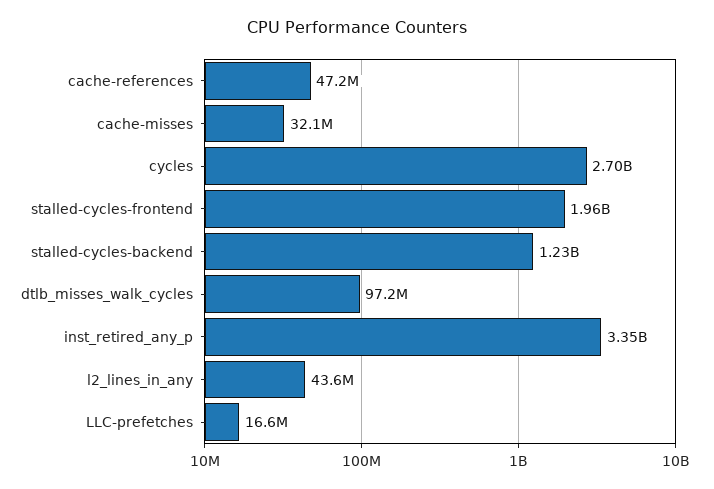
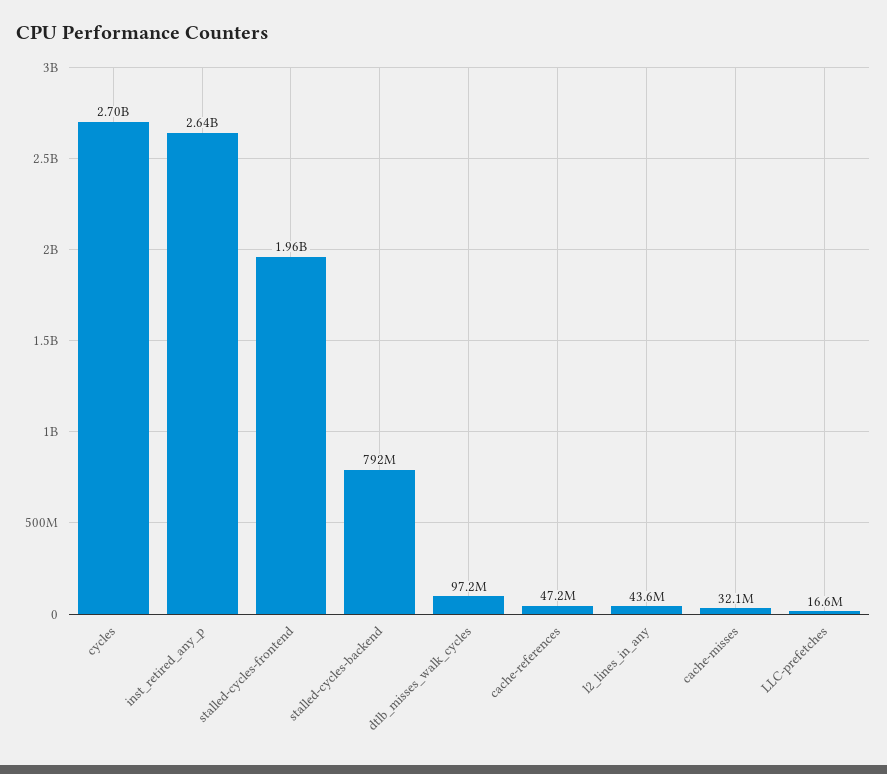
  {
    "cache-references": 47200000,
    "cache-misses": 32100000,
    "cycles": 2700000000,
    "stalled-cycles-frontend": 1960000000,
-   "stalled-cycles-backend": 1230000000,
+   "stalled-cycles-backend": 792000000,
    "dtlb_misses_walk_cycles": 97200000,
-   "inst_retired_any_p": 3350000000,
+   "inst_retired_any_p": 2640000000,
    "l2_lines_in_any": 43600000,
    "LLC-prefetches": 16600000
  }

